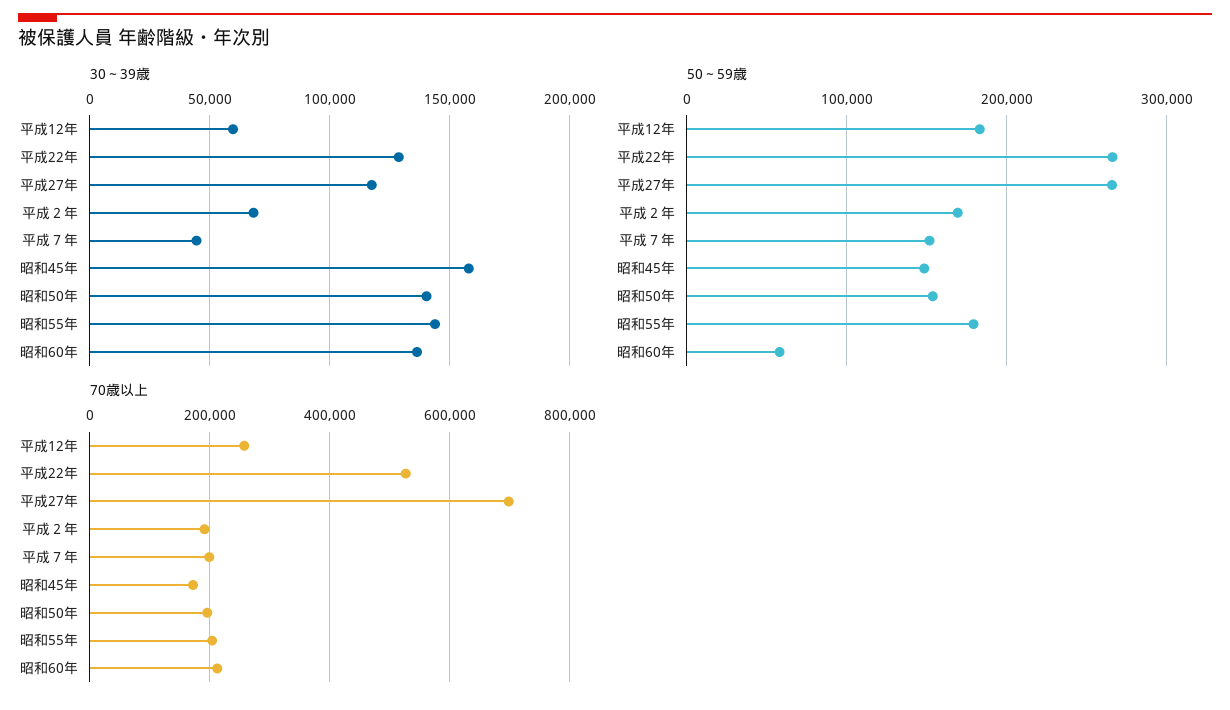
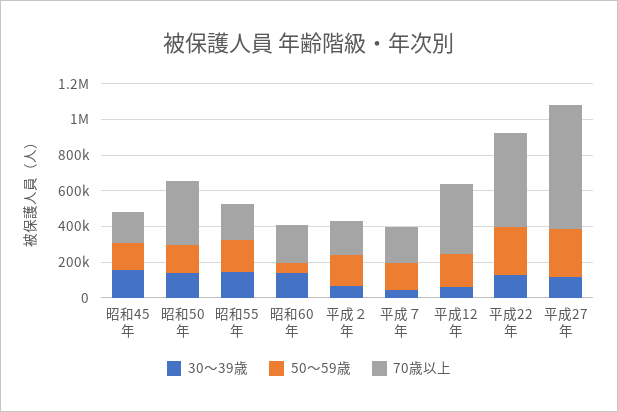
  {
    "30～39歳": {
      "平成12年": 60000,
      "平成22年": 130000,
      "平成27年": 120000,
      "平成２年": 70000,
      "平成７年": 45000,
      "昭和45年": 160000,
      "昭和50年": 140000,
      "昭和55年": 145000,
      "昭和60年": 135000
    },
    "50～59歳": {
      "平成12年": 180000,
      "平成22年": 270000,
      "平成27年": 270000,
      "平成２年": 170000,
      "平成７年": 150000,
      "昭和45年": 150000,
      "昭和50年": 150000,
      "昭和55年": 180000,
      "昭和60年": 60000
    },
    "70歳以上": {
-     "平成12年": 260000,
+     "平成12年": 400000,
      "平成22年": 520000,
      "平成27年": 700000,
      "平成２年": 200000,
      "平成７年": 200000,
      "昭和45年": 180000,
-     "昭和50年": 200000,
+     "昭和50年": 350000,
      "昭和55年": 200000,
      "昭和60年": 220000
    }
  }

